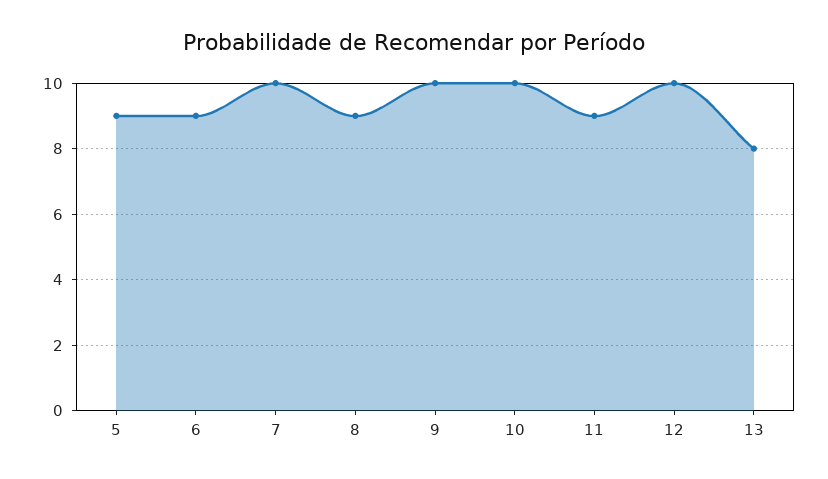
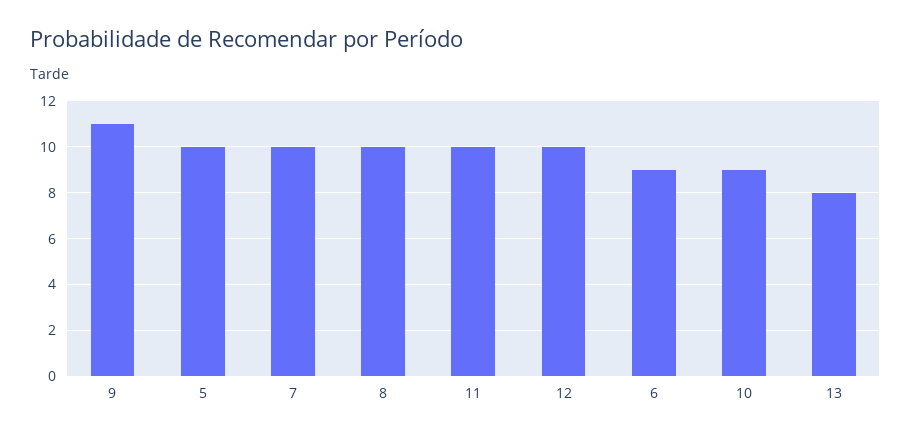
  {
-   "5": 9,
+   "5": 10,
    "6": 9,
    "7": 10,
-   "8": 9,
+   "8": 10,
-   "9": 10,
+   "9": 11,
-   "10": 10,
+   "10": 9,
-   "11": 9,
+   "11": 10,
    "12": 10,
    "13": 8
  }

